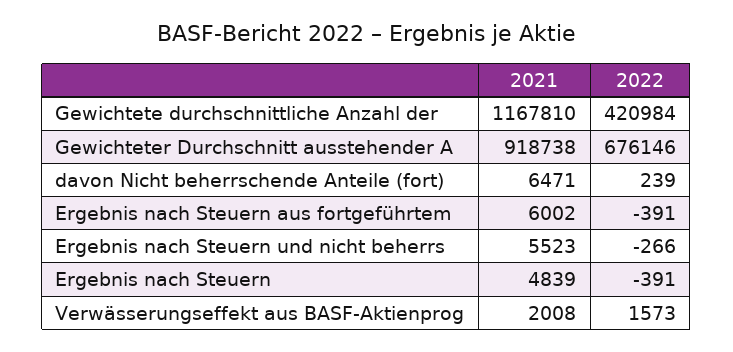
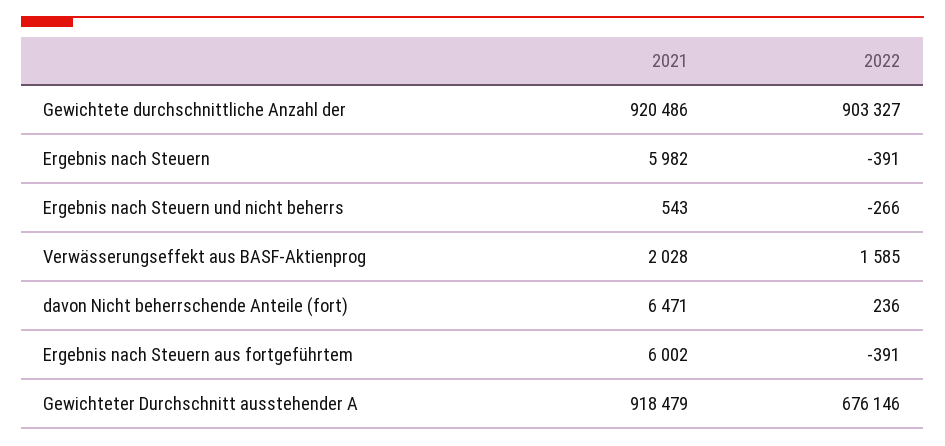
  {
    "2021": {
-     "Gewichtete durchschnittliche Anzahl der": 1167810,
+     "Gewichtete durchschnittliche Anzahl der": 920486,
-     "Gewichteter Durchschnitt ausstehender A": 918738,
+     "Gewichteter Durchschnitt ausstehender A": 918479,
      "davon Nicht beherrschende Anteile (fort)": 6471,
      "Ergebnis nach Steuern aus fortgeführtem": 6002,
-     "Ergebnis nach Steuern und nicht beherrs": 5523,
+     "Ergebnis nach Steuern und nicht beherrs": 543,
-     "Ergebnis nach Steuern": 4839,
+     "Ergebnis nach Steuern": 5982,
-     "Verwässerungseffekt aus BASF-Aktienprog": 2008
+     "Verwässerungseffekt aus BASF-Aktienprog": 2028
    },
    "2022": {
-     "Gewichtete durchschnittliche Anzahl der": 420984,
+     "Gewichtete durchschnittliche Anzahl der": 903327,
      "Gewichteter Durchschnitt ausstehender A": 676146,
-     "davon Nicht beherrschende Anteile (fort)": 239,
+     "davon Nicht beherrschende Anteile (fort)": 236,
      "Ergebnis nach Steuern aus fortgeführtem": -391,
      "Ergebnis nach Steuern und nicht beherrs": -266,
      "Ergebnis nach Steuern": -391,
-     "Verwässerungseffekt aus BASF-Aktienprog": 1573
+     "Verwässerungseffekt aus BASF-Aktienprog": 1585
    }
  }

